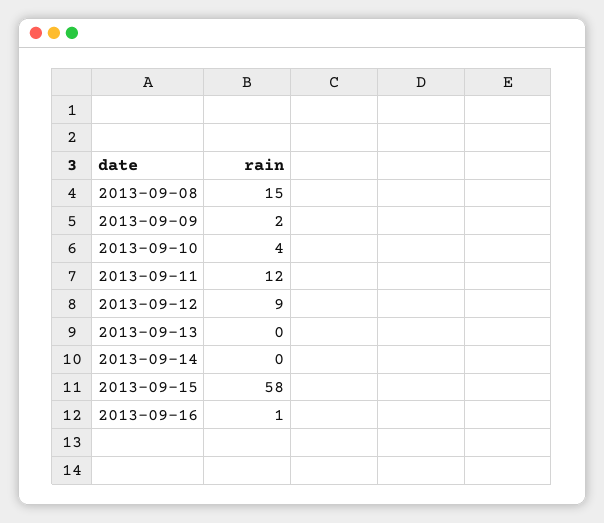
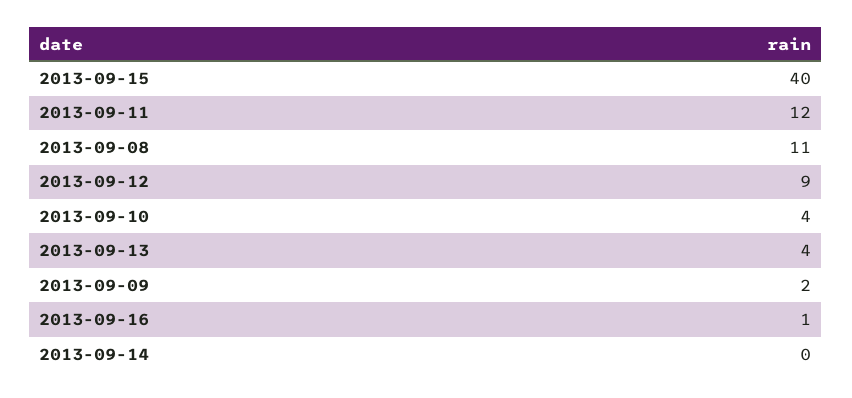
  {
-   "2013-09-08": 15,
+   "2013-09-08": 11,
    "2013-09-09": 2,
    "2013-09-10": 4,
    "2013-09-11": 12,
    "2013-09-12": 9,
-   "2013-09-13": 0,
+   "2013-09-13": 4,
    "2013-09-14": 0,
-   "2013-09-15": 58,
+   "2013-09-15": 40,
    "2013-09-16": 1
  }

